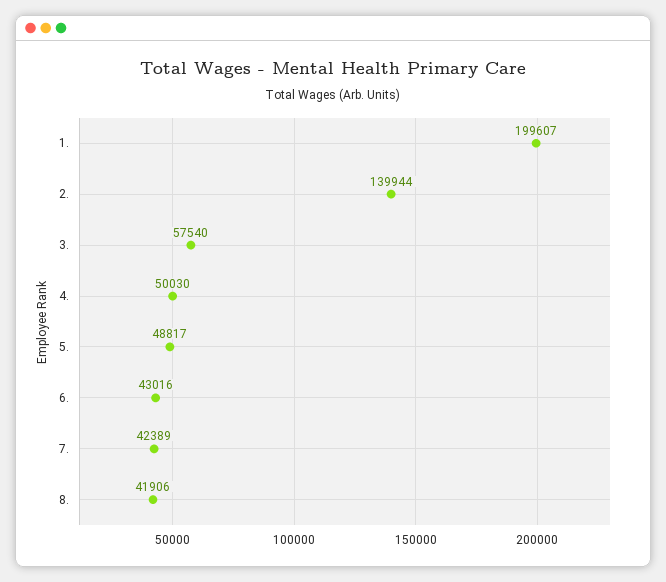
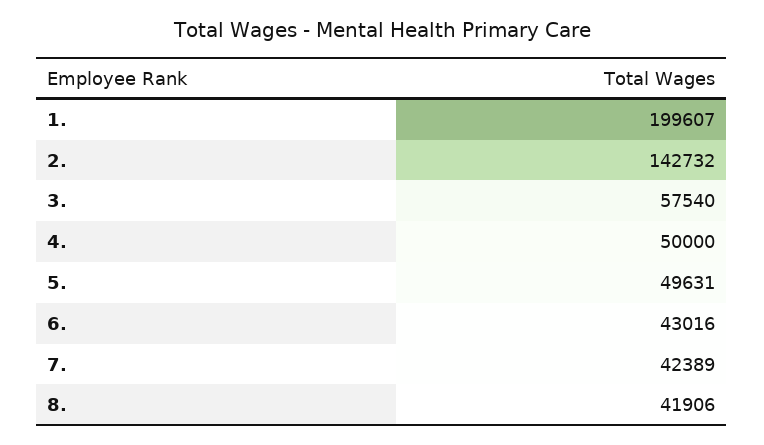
  {
    "1.": 199607,
-   "2.": 139944,
+   "2.": 142732,
    "3.": 57540,
-   "4.": 50030,
+   "4.": 50000,
-   "5.": 48817,
+   "5.": 49631,
    "6.": 43016,
    "7.": 42389,
    "8.": 41906
  }

